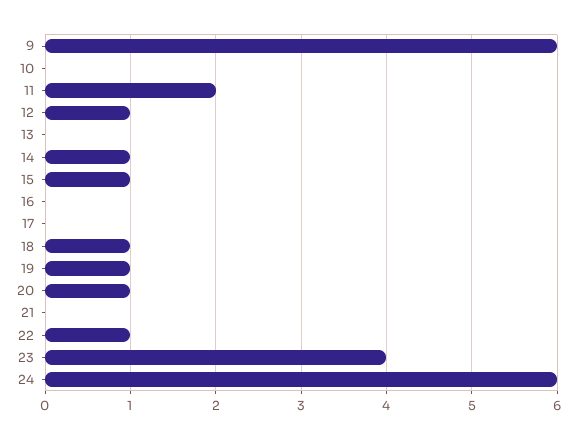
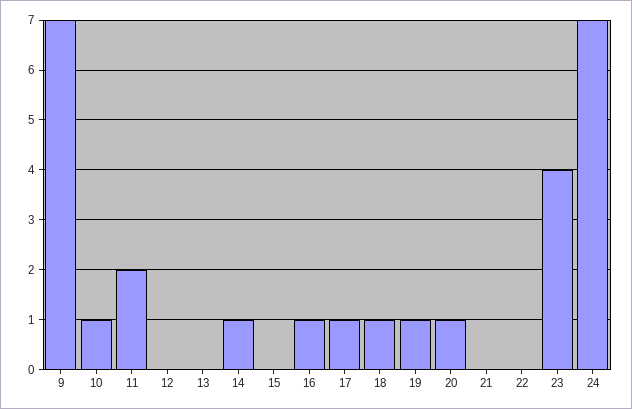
  {
-   "9": 6,
+   "9": 7,
-   "10": 0,
+   "10": 1,
    "11": 2,
-   "12": 1,
+   "12": 0,
    "13": 0,
    "14": 1,
-   "15": 1,
+   "15": 0,
-   "16": 0,
+   "16": 1,
-   "17": 0,
+   "17": 1,
    "18": 1,
    "19": 1,
    "20": 1,
    "21": 0,
-   "22": 1,
+   "22": 0,
    "23": 4,
-   "24": 6
+   "24": 7
  }

